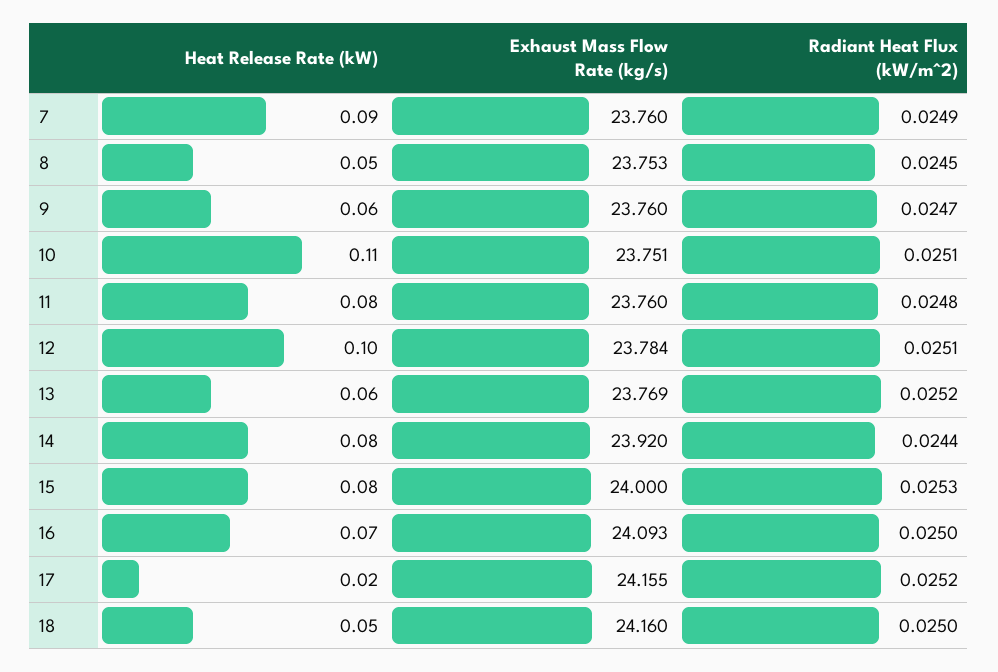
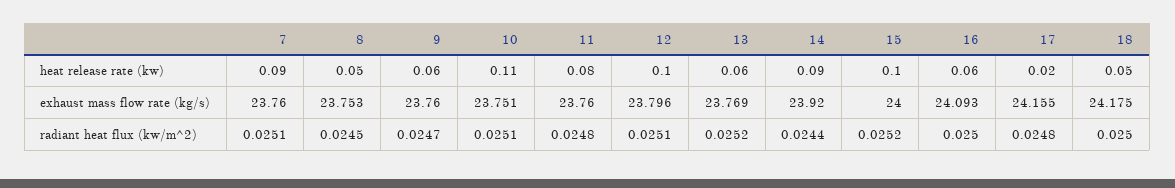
  {
    "Heat Release Rate (kW)": {
      "7": 0.09,
      "8": 0.05,
      "9": 0.06,
      "10": 0.11,
      "11": 0.08,
      "12": 0.1,
      "13": 0.06,
-     "14": 0.08,
+     "14": 0.09,
-     "15": 0.08,
+     "15": 0.1,
-     "16": 0.07,
+     "16": 0.06,
      "17": 0.02,
      "18": 0.05
    },
    "Exhaust Mass Flow Rate (kg/s)": {
      "7": 23.76,
      "8": 23.753,
      "9": 23.76,
      "10": 23.751,
      "11": 23.76,
-     "12": 23.784,
+     "12": 23.796,
      "13": 23.769,
      "14": 23.92,
      "15": 24,
      "16": 24.093,
      "17": 24.155,
-     "18": 24.16
+     "18": 24.175
    },
    "Radiant Heat Flux (kW/m^2)": {
-     "7": 0.0249,
+     "7": 0.0251,
      "8": 0.0245,
      "9": 0.0247,
      "10": 0.0251,
      "11": 0.0248,
      "12": 0.0251,
      "13": 0.0252,
      "14": 0.0244,
-     "15": 0.0253,
+     "15": 0.0252,
      "16": 0.025,
-     "17": 0.0252,
+     "17": 0.0248,
      "18": 0.025
    }
  }

